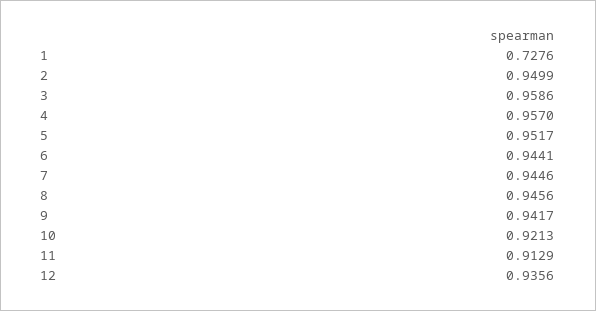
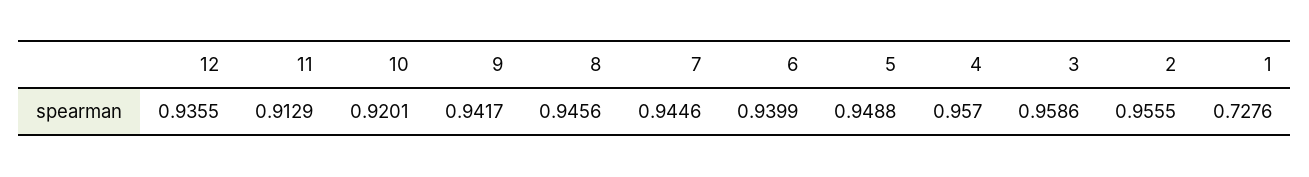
  {
    "1": 0.7276,
-   "2": 0.9499,
+   "2": 0.9555,
    "3": 0.9586,
    "4": 0.957,
-   "5": 0.9517,
+   "5": 0.9488,
-   "6": 0.9441,
+   "6": 0.9399,
    "7": 0.9446,
    "8": 0.9456,
    "9": 0.9417,
-   "10": 0.9213,
+   "10": 0.9201,
    "11": 0.9129,
-   "12": 0.9356
+   "12": 0.9355
  }

